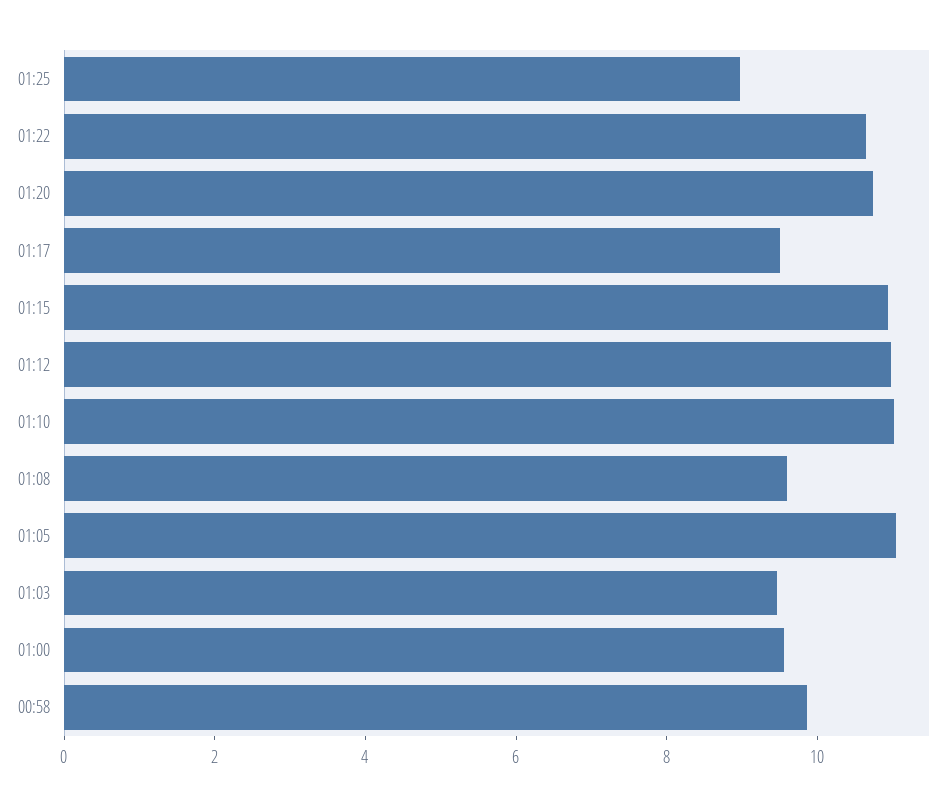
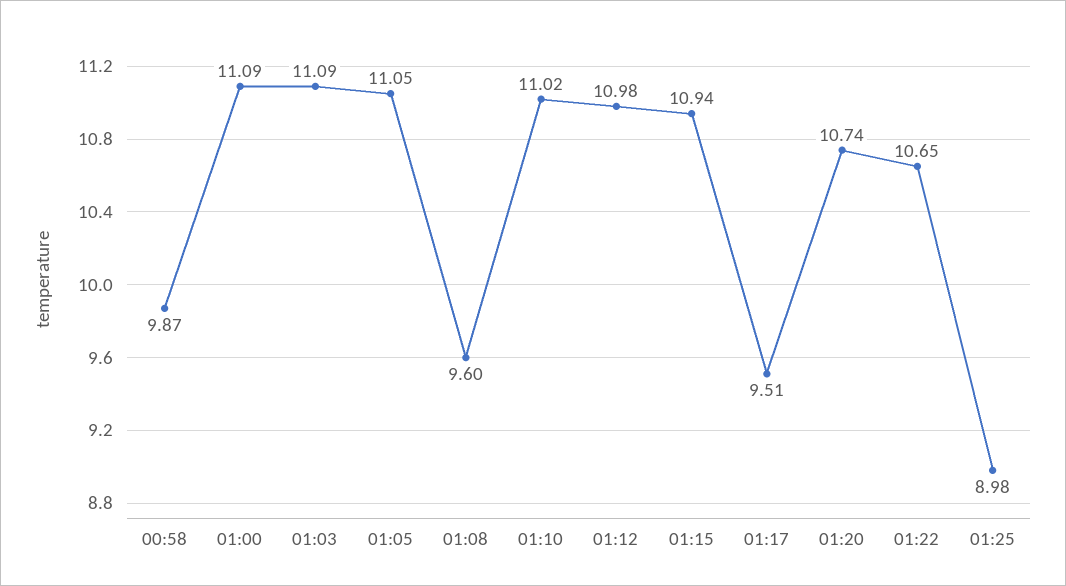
  {
    "01:25": 8.98,
    "01:22": 10.65,
    "01:20": 10.74,
    "01:17": 9.51,
    "01:15": 10.94,
    "01:12": 10.98,
    "01:10": 11.02,
    "01:08": 9.6,
    "01:05": 11.05,
-   "01:03": 9.5,
+   "01:03": 11.09,
-   "01:00": 9.5,
+   "01:00": 11.09,
    "00:58": 9.87
  }

